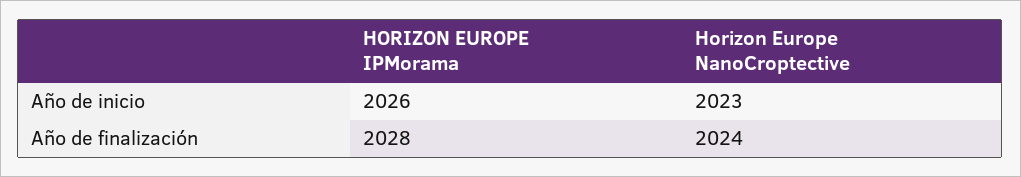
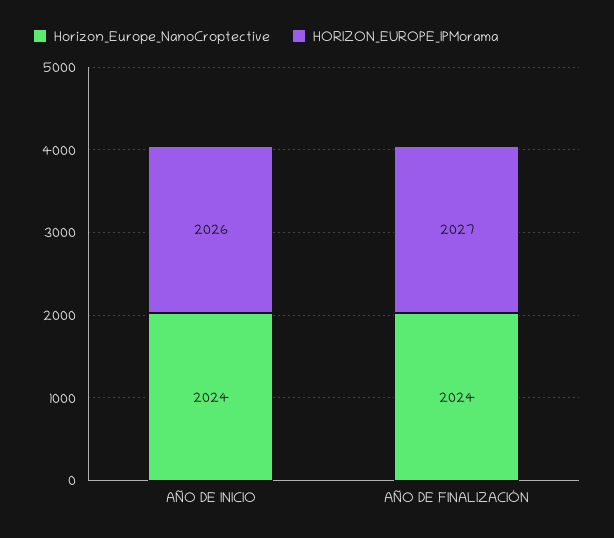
  {
    "HORIZON EUROPE IPMorama": {
      "Año de inicio": 2026,
-     "Año de finalización": 2028
+     "Año de finalización": 2027
    },
    "Horizon Europe NanoCroptective": {
-     "Año de inicio": 2023,
+     "Año de inicio": 2024,
      "Año de finalización": 2024
    }
  }

